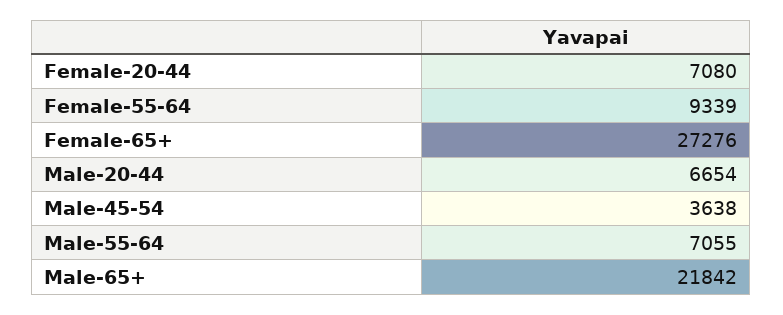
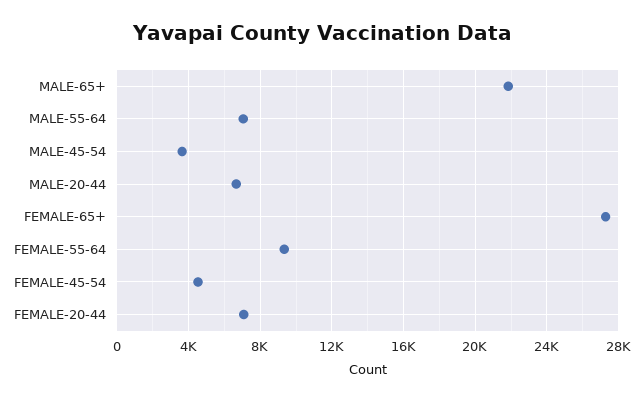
  {
    "Female-20-44": 7080,
    "Female-55-64": 9339,
    "Female-65+": 27276,
    "Male-20-44": 6654,
    "Male-45-54": 3638,
    "Male-55-64": 7055,
-   "Male-65+": 21842
+   "Male-65+": 21842,
+   "FEMALE-45-54": 4500
  }

